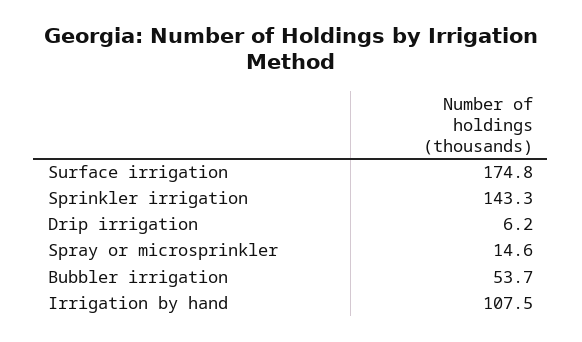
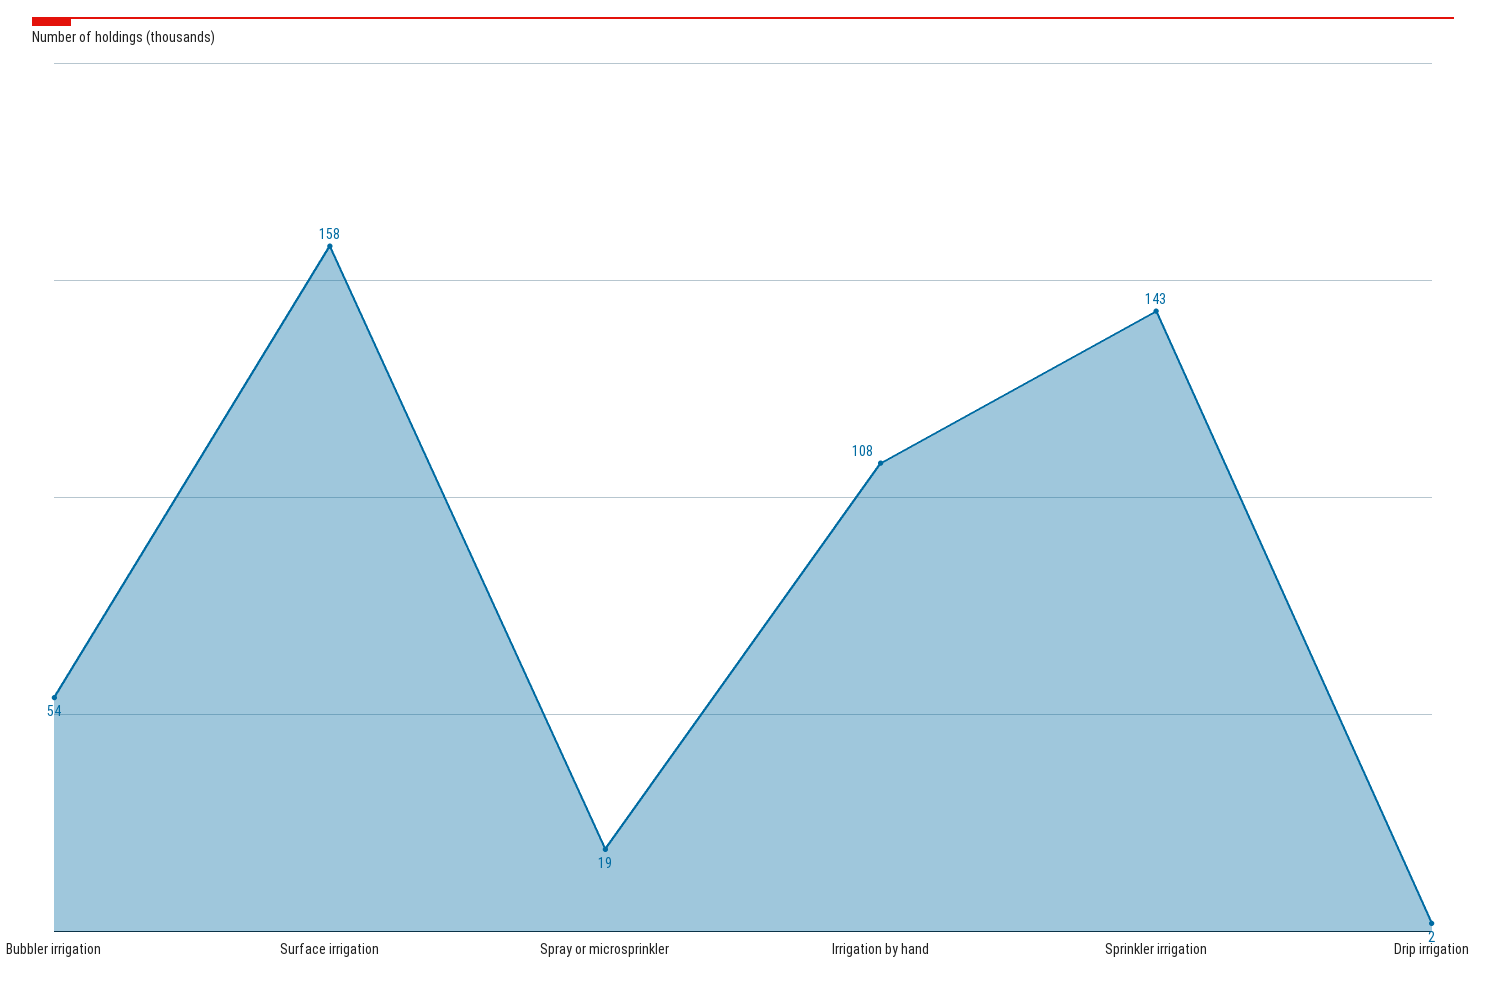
  {
-   "Surface irrigation": 174.8,
+   "Surface irrigation": 158,
    "Sprinkler irrigation": 143.3,
-   "Drip irrigation": 6.2,
+   "Drip irrigation": 2,
-   "Spray or microsprinkler": 14.6,
+   "Spray or microsprinkler": 19,
    "Bubbler irrigation": 53.7,
    "Irrigation by hand": 107.5
  }

